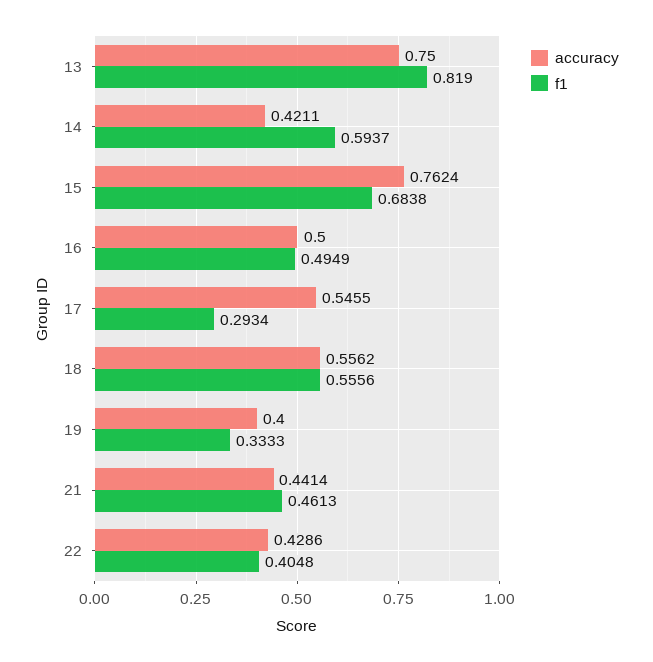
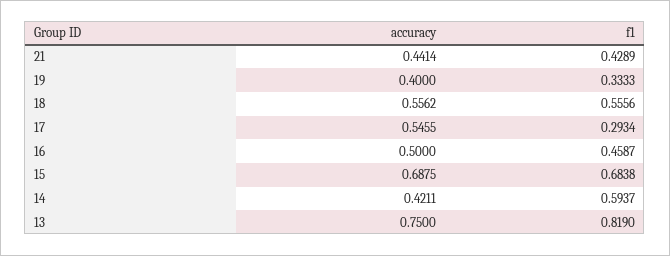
  {
    "accuracy": {
      "13": 0.75,
      "14": 0.4211,
-     "15": 0.7624,
+     "15": 0.6875,
      "16": 0.5,
      "17": 0.5455,
      "18": 0.5562,
      "19": 0.4,
-     "21": 0.4414,
+     "21": 0.4414
-     "22": 0.4286
    },
    "f1": {
      "13": 0.819,
      "14": 0.5937,
      "15": 0.6838,
-     "16": 0.4949,
+     "16": 0.4587,
      "17": 0.2934,
      "18": 0.5556,
      "19": 0.3333,
-     "21": 0.4613,
+     "21": 0.4289
-     "22": 0.4048
    }
  }

